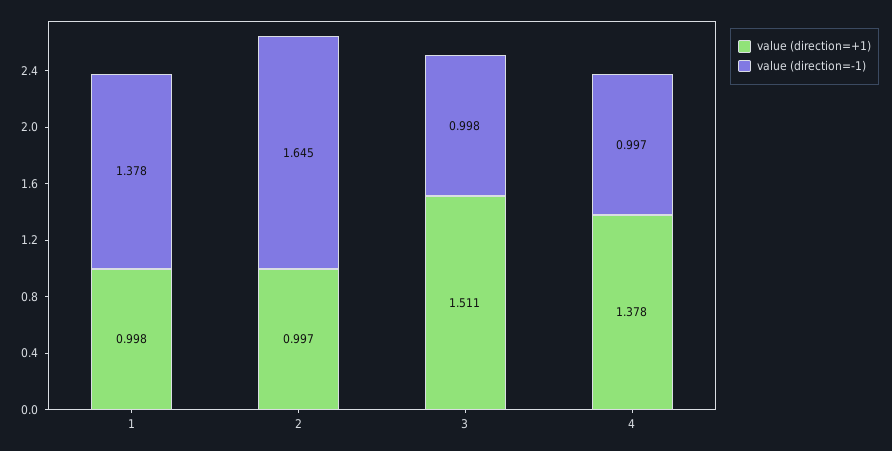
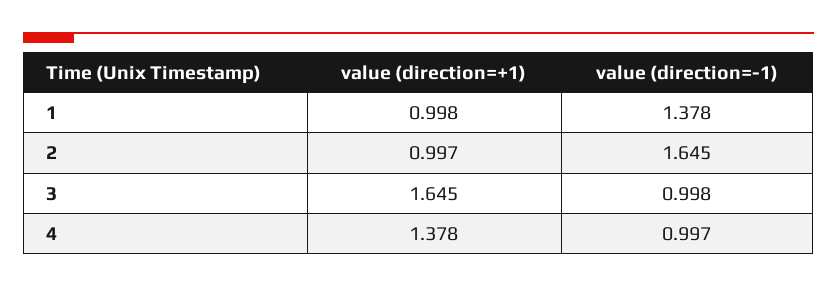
  {
    "value (direction=+1)": {
      "1": 0.998,
      "2": 0.997,
-     "3": 1.511,
+     "3": 1.645,
      "4": 1.378
    },
    "value (direction=-1)": {
      "1": 1.378,
      "2": 1.645,
      "3": 0.998,
      "4": 0.997
    }
  }

